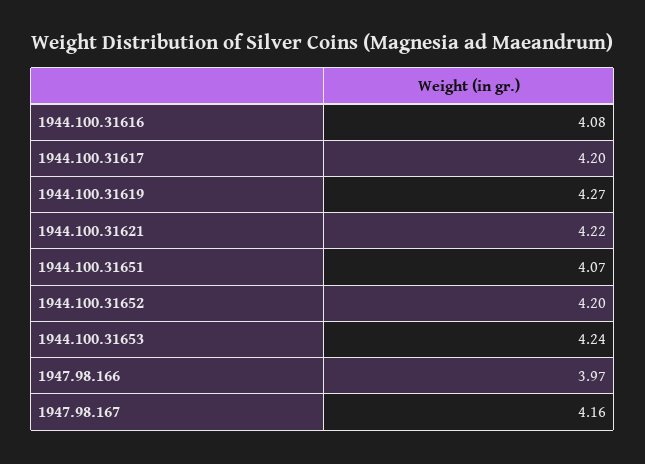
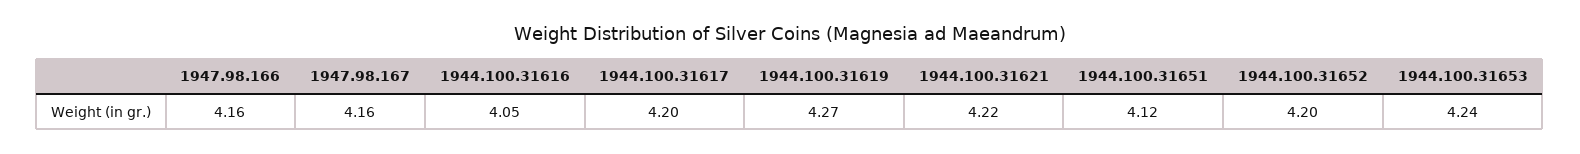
  {
-   "1944.100.31616": 4.08,
+   "1944.100.31616": 4.05,
    "1944.100.31617": 4.2,
    "1944.100.31619": 4.27,
    "1944.100.31621": 4.22,
-   "1944.100.31651": 4.07,
+   "1944.100.31651": 4.12,
    "1944.100.31652": 4.2,
    "1944.100.31653": 4.24,
-   "1947.98.166": 3.97,
+   "1947.98.166": 4.16,
    "1947.98.167": 4.16
  }

